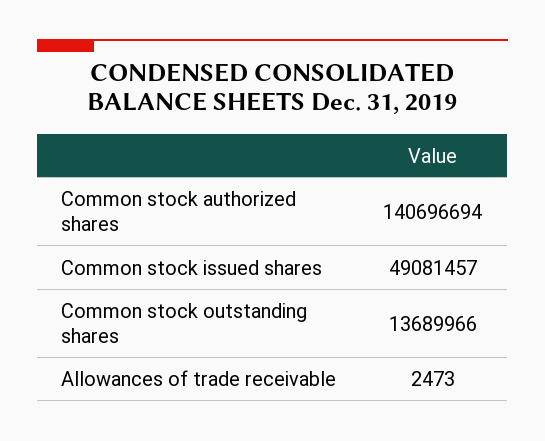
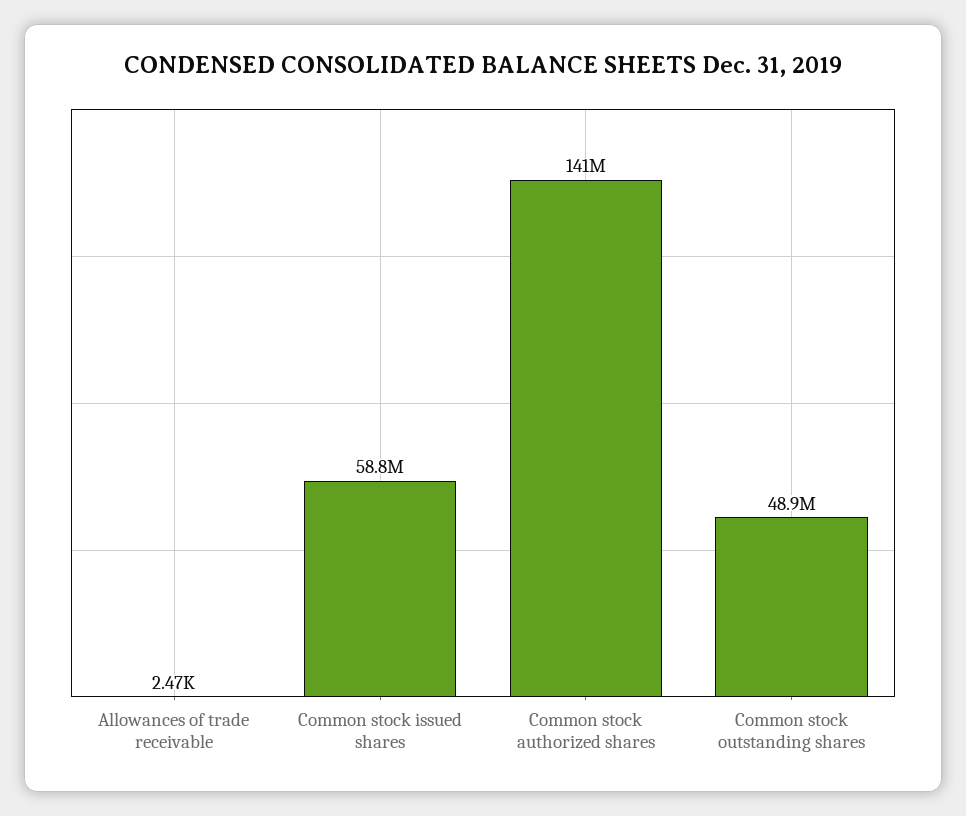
  {
    "Common stock authorized shares": 140696694,
-   "Common stock issued shares": 49081457,
+   "Common stock issued shares": 58800000,
-   "Common stock outstanding shares": 13689966,
+   "Common stock outstanding shares": 48900000,
    "Allowances of trade receivable": 2473
  }

